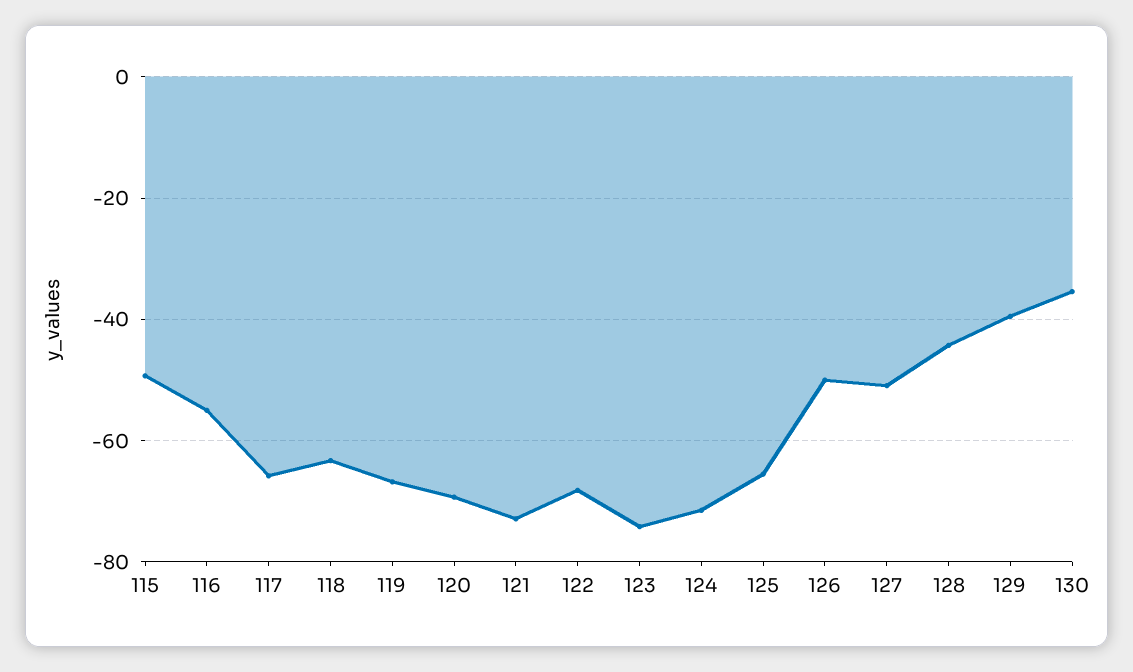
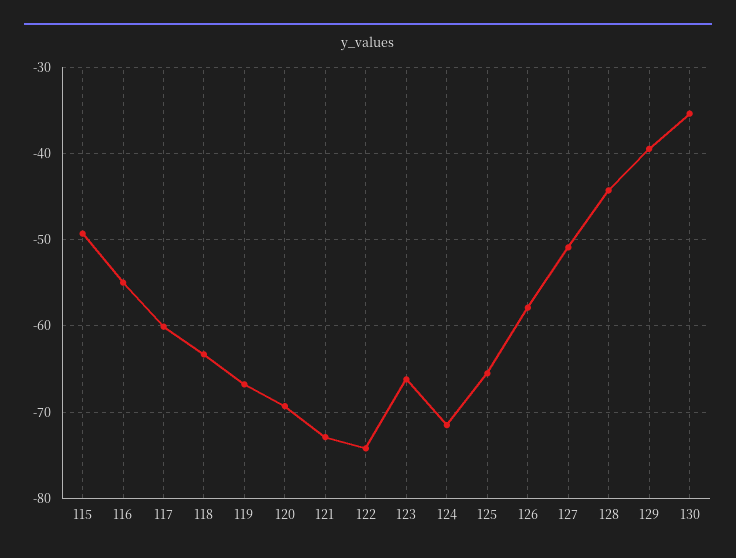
  {
    "115": -49,
    "116": -55,
-   "117": -66,
+   "117": -60,
    "118": -63,
    "119": -67,
    "120": -69,
    "121": -73,
-   "122": -68,
+   "122": -74,
-   "123": -74,
+   "123": -66,
    "124": -72,
    "125": -66,
-   "126": -50,
+   "126": -58,
    "127": -51,
    "128": -44,
    "129": -40,
    "130": -35
  }

